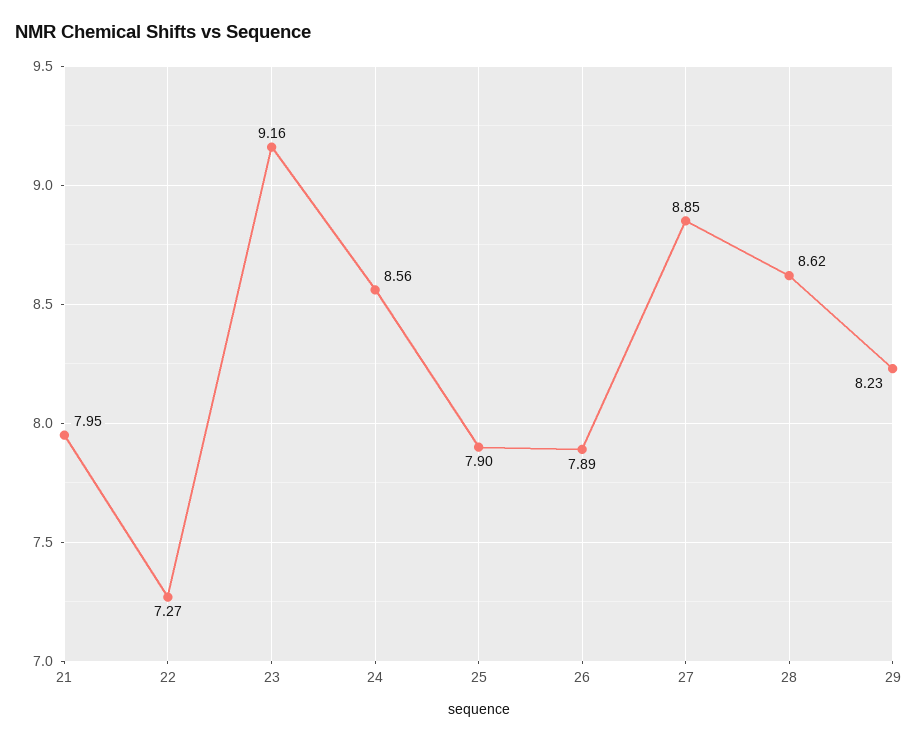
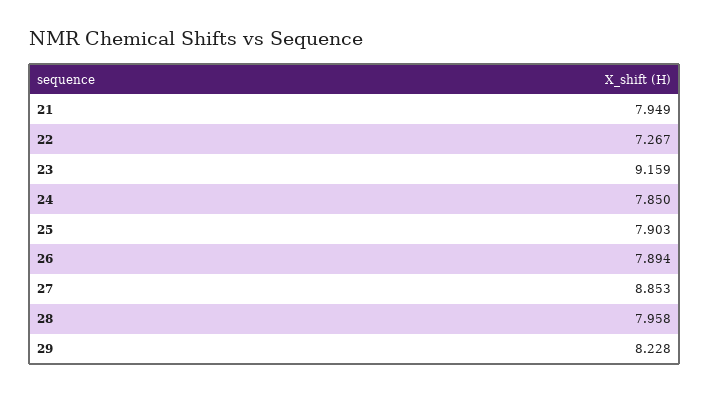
  {
    "21": 7.949,
    "22": 7.267,
    "23": 9.159,
-   "24": 8.56,
+   "24": 7.85,
    "25": 7.903,
    "26": 7.894,
    "27": 8.853,
-   "28": 8.62,
+   "28": 7.958,
    "29": 8.228
  }

